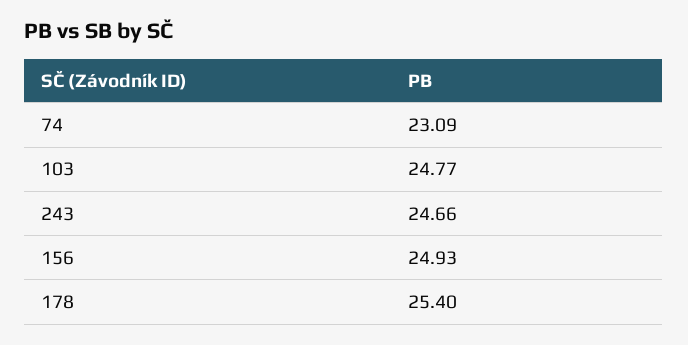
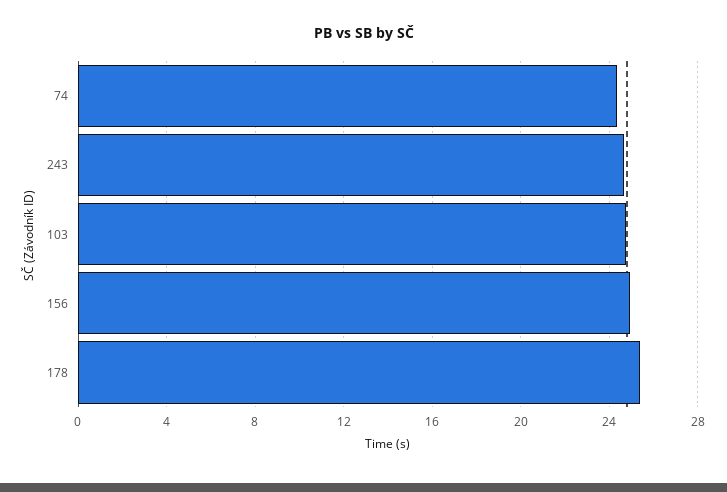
  {
-   "74": 23.09,
+   "74": 24.5,
    "103": 24.77,
    "243": 24.66,
    "156": 24.93,
    "178": 25.4
  }

